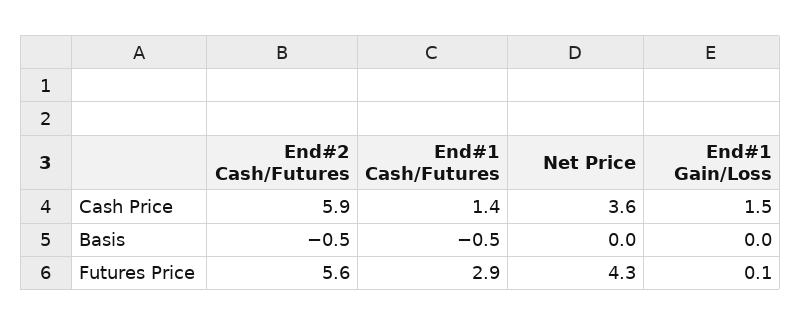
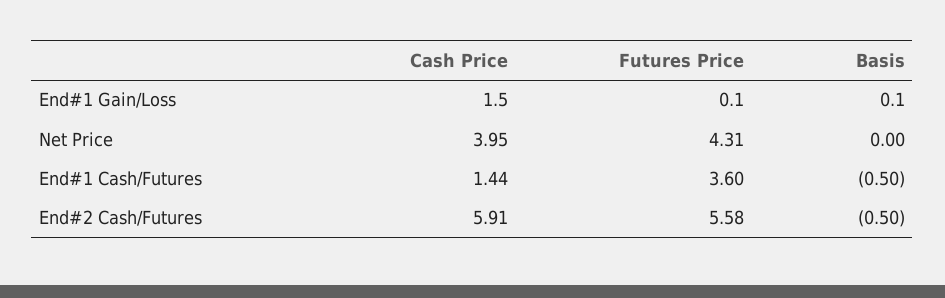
  {
    "End#2 Cash/Futures": {
      "Cash Price": 5.91,
      "Basis": -0.5,
      "Futures Price": 5.58
    },
    "End#1 Cash/Futures": {
      "Cash Price": 1.44,
      "Basis": -0.5,
-     "Futures Price": 2.9
+     "Futures Price": 3.6
    },
    "Net Price": {
-     "Cash Price": 3.6,
+     "Cash Price": 3.95,
      "Basis": 0,
      "Futures Price": 4.31
    },
    "End#1 Gain/Loss": {
      "Cash Price": 1.5,
-     "Basis": 0,
+     "Basis": 0.1,
      "Futures Price": 0.1
    }
  }

